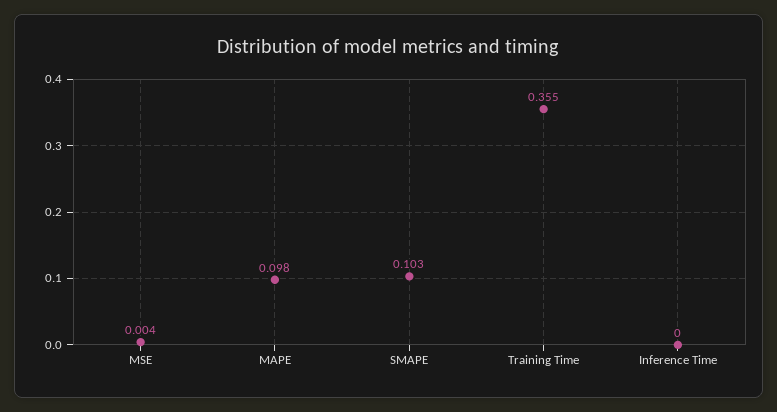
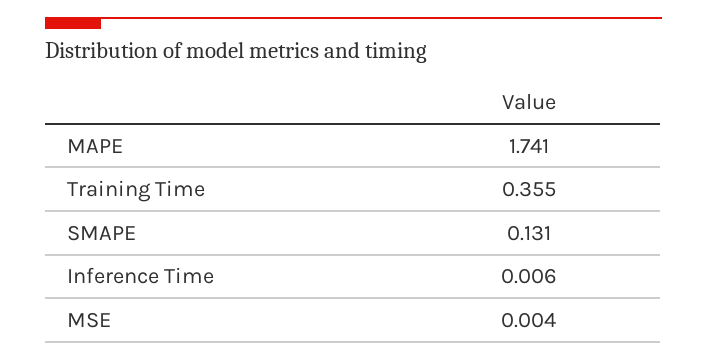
  {
    "MSE": 0.004,
-   "MAPE": 0.098,
+   "MAPE": 1.741,
-   "SMAPE": 0.103,
+   "SMAPE": 0.131,
    "Training Time": 0.355,
-   "Inference Time": 0
+   "Inference Time": 0.006
  }

